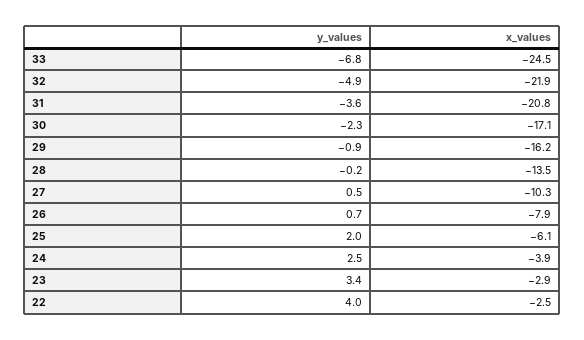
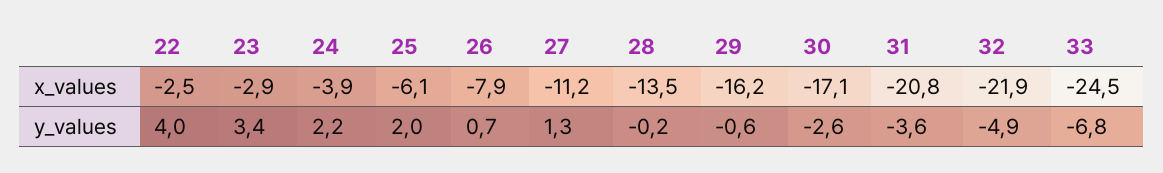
  {
    "y_values": {
      "33": -6.8,
      "32": -4.9,
      "31": -3.6,
-     "30": -2.3,
+     "30": -2.6,
-     "29": -0.9,
+     "29": -0.6,
      "28": -0.2,
-     "27": 0.5,
+     "27": 1.3,
      "26": 0.7,
      "25": 2,
-     "24": 2.5,
+     "24": 2.2,
      "23": 3.4,
      "22": 4
    },
    "x_values": {
      "33": -24.5,
      "32": -21.9,
      "31": -20.8,
      "30": -17.1,
      "29": -16.2,
      "28": -13.5,
-     "27": -10.3,
+     "27": -11.2,
      "26": -7.9,
      "25": -6.1,
      "24": -3.9,
      "23": -2.9,
      "22": -2.5
    }
  }

